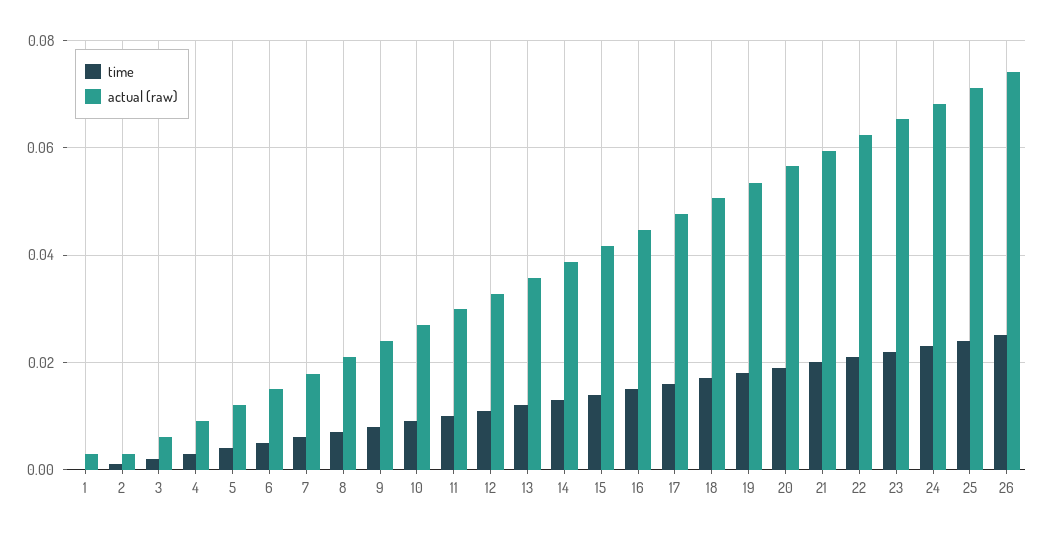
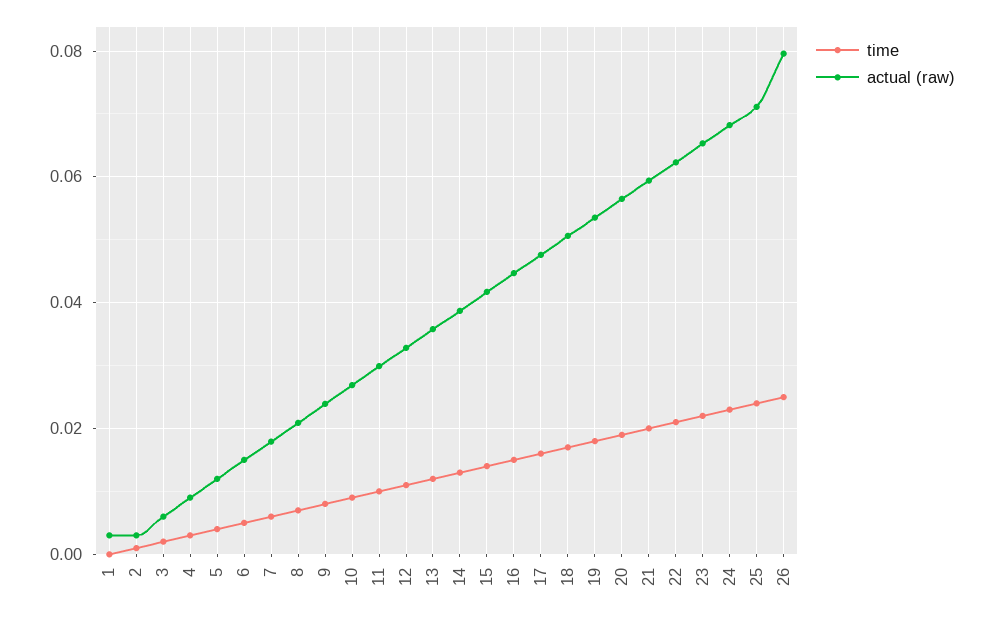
  {
    "time": {
      "1": 0,
      "2": 0.002,
      "3": 0.002,
      "4": 0.004,
      "5": 0.004,
      "6": 0.006,
      "7": 0.006,
      "8": 0.008,
      "9": 0.008,
      "10": 0.01,
      "11": 0.01,
      "12": 0.012,
      "13": 0.012,
      "14": 0.014,
      "15": 0.014,
      "16": 0.016,
      "17": 0.016,
      "18": 0.018,
      "19": 0.018,
      "20": 0.02,
      "21": 0.02,
      "22": 0.022,
      "23": 0.022,
      "24": 0.024,
      "25": 0.024,
      "26": 0.026
    },
    "actual (raw)": {
      "1": 0.004,
      "2": 0.004,
      "3": 0.006,
      "4": 0.01,
      "5": 0.012,
      "6": 0.016,
      "7": 0.018,
      "8": 0.02,
      "9": 0.024,
      "10": 0.026,
      "11": 0.03,
      "12": 0.032,
      "13": 0.036,
      "14": 0.038,
      "15": 0.042,
      "16": 0.044,
      "17": 0.048,
      "18": 0.05,
      "19": 0.054,
      "20": 0.056,
      "21": 0.06,
      "22": 0.062,
      "23": 0.066,
      "24": 0.068,
      "25": 0.072,
-     "26": 0.074
+     "26": 0.08
    }
  }

